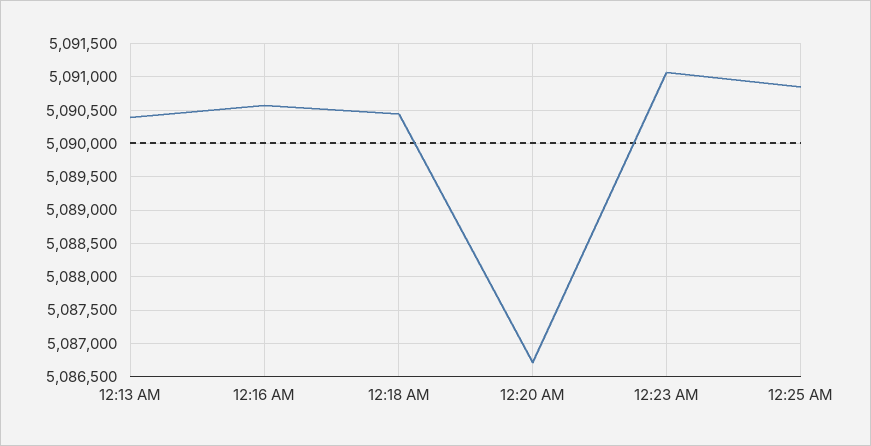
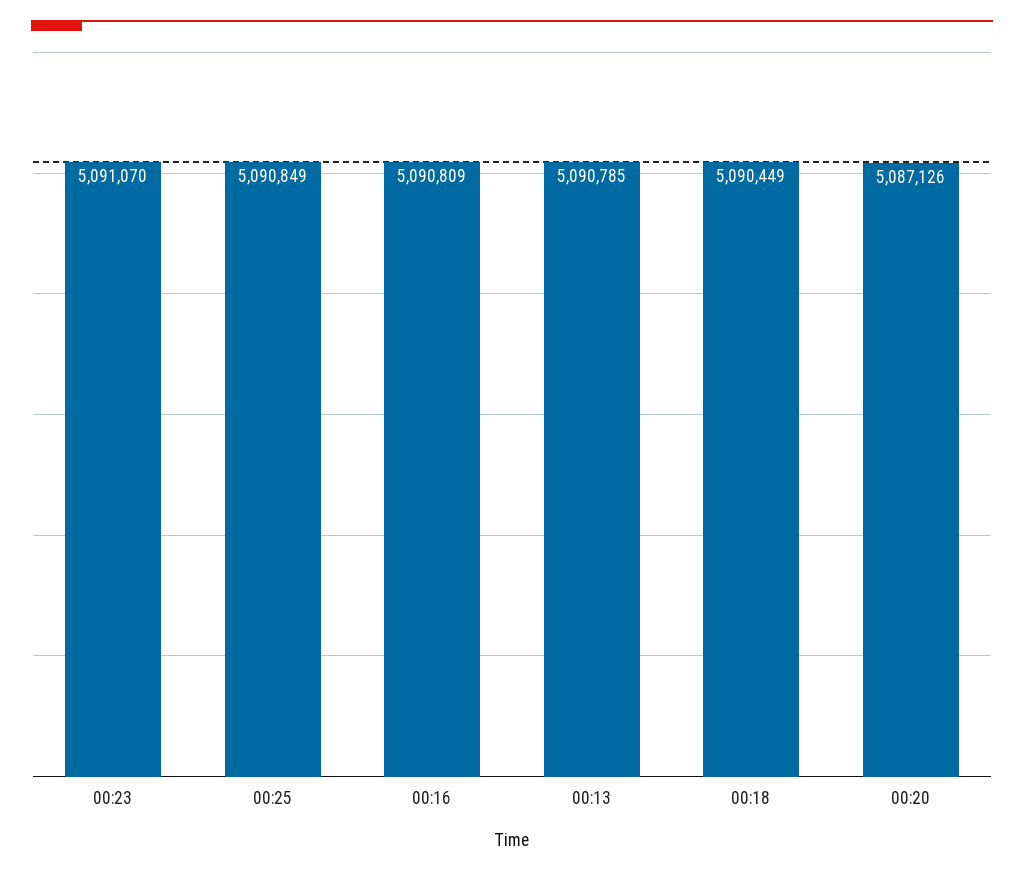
  {
-   "12:13 AM": 5090400,
+   "12:13 AM": 5090785,
-   "12:16 AM": 5090600,
+   "12:16 AM": 5090809,
    "12:18 AM": 5090449,
-   "12:20 AM": 5086700,
+   "12:20 AM": 5087126,
    "12:23 AM": 5091070,
    "12:25 AM": 5090849
  }

